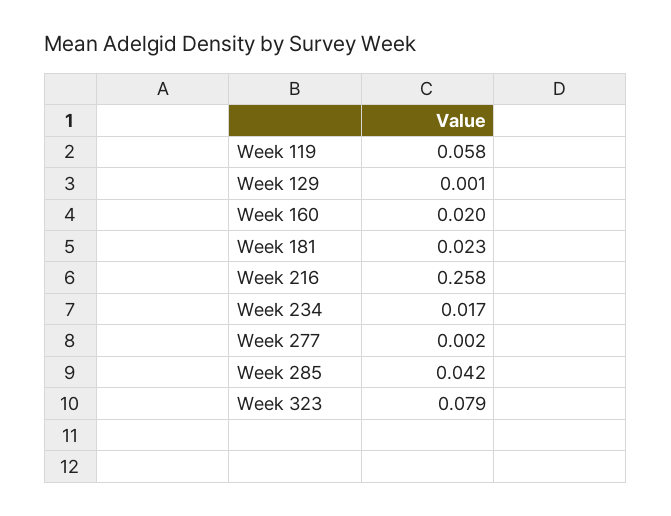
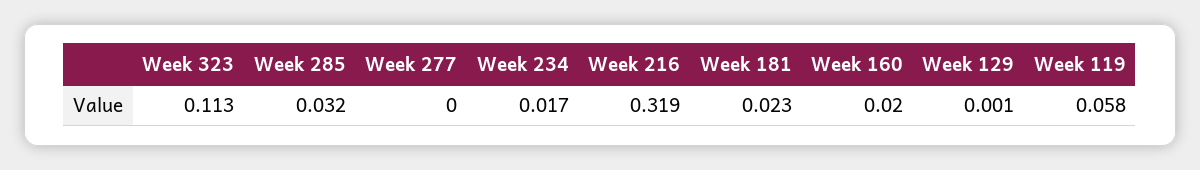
  {
    "Week 119": 0.058,
    "Week 129": 0.001,
    "Week 160": 0.02,
    "Week 181": 0.023,
-   "Week 216": 0.258,
+   "Week 216": 0.319,
    "Week 234": 0.017,
-   "Week 277": 0.002,
+   "Week 277": 0,
-   "Week 285": 0.042,
+   "Week 285": 0.032,
-   "Week 323": 0.079
+   "Week 323": 0.113
  }

